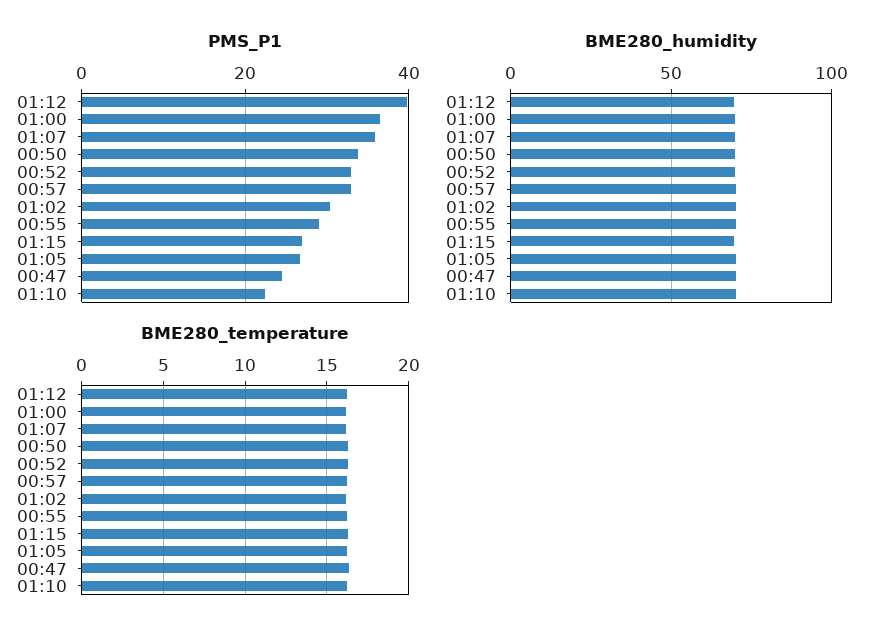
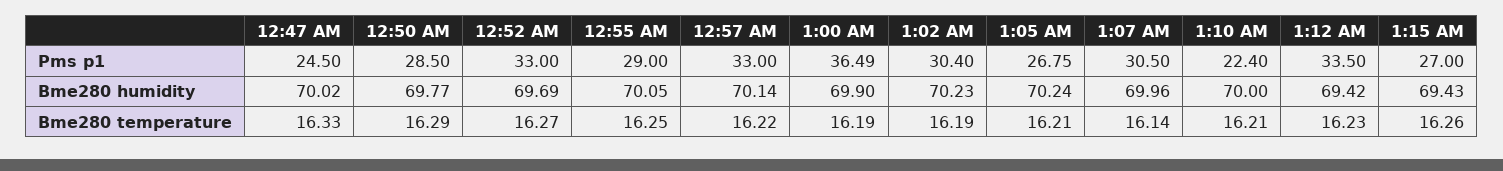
  {
    "PMS_P1": {
-     "01:12": 40,
+     "01:12": 33.5,
      "01:00": 36.49,
-     "01:07": 36,
+     "01:07": 30.5,
-     "00:50": 34,
+     "00:50": 28.5,
      "00:52": 33,
      "00:57": 33,
      "01:02": 30.4,
      "00:55": 29,
      "01:15": 27,
      "01:05": 26.75,
      "00:47": 24.5,
      "01:10": 22.4
    },
    "BME280_humidity": {
      "01:12": 69.42,
      "01:00": 69.9,
      "01:07": 69.96,
      "00:50": 69.77,
      "00:52": 69.69,
      "00:57": 70.14,
      "01:02": 70.23,
      "00:55": 70.05,
      "01:15": 69.43,
      "01:05": 70.24,
      "00:47": 70.02,
      "01:10": 70
    },
    "BME280_temperature": {
      "01:12": 16.23,
      "01:00": 16.19,
      "01:07": 16.14,
      "00:50": 16.29,
      "00:52": 16.27,
      "00:57": 16.22,
      "01:02": 16.19,
      "00:55": 16.25,
      "01:15": 16.26,
      "01:05": 16.21,
      "00:47": 16.33,
      "01:10": 16.21
    }
  }

